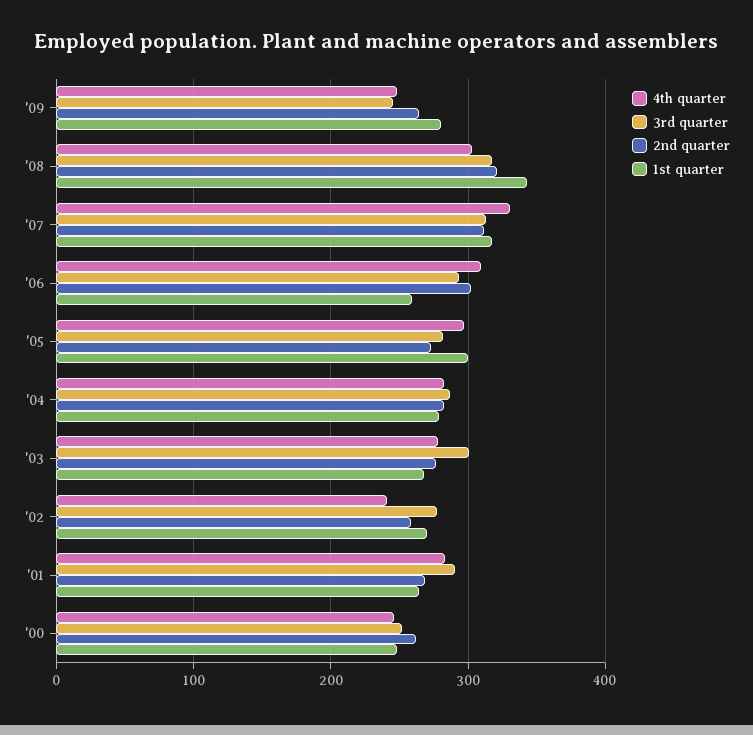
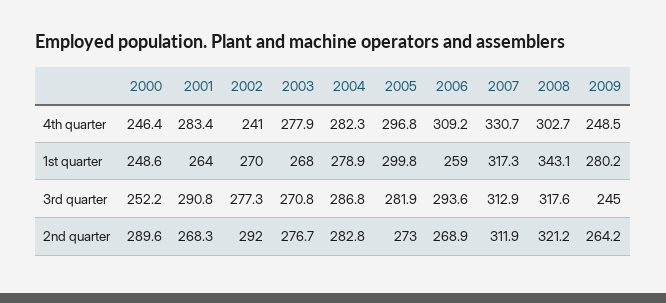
  {
    "4th quarter": {
      "'09": 248.5,
      "'08": 302.7,
      "'07": 330.7,
      "'06": 309.2,
      "'05": 296.8,
      "'04": 282.3,
      "'03": 277.9,
      "'02": 241,
      "'01": 283.4,
      "'00": 246.4
    },
    "3rd quarter": {
      "'09": 245,
      "'08": 317.6,
      "'07": 312.9,
      "'06": 293.6,
      "'05": 281.9,
      "'04": 286.8,
-     "'03": 300,
+     "'03": 270.8,
      "'02": 277.3,
      "'01": 290.8,
      "'00": 252.2
    },
    "2nd quarter": {
      "'09": 264.2,
      "'08": 321.2,
      "'07": 311.9,
-     "'06": 300,
+     "'06": 268.9,
      "'05": 273,
      "'04": 282.8,
      "'03": 276.7,
-     "'02": 260,
+     "'02": 292,
      "'01": 268.3,
-     "'00": 260
+     "'00": 289.6
    },
    "1st quarter": {
      "'09": 280.2,
      "'08": 343.1,
      "'07": 317.3,
      "'06": 259,
      "'05": 299.8,
      "'04": 278.9,
      "'03": 268,
      "'02": 270,
      "'01": 264,
      "'00": 248.6
    }
  }

